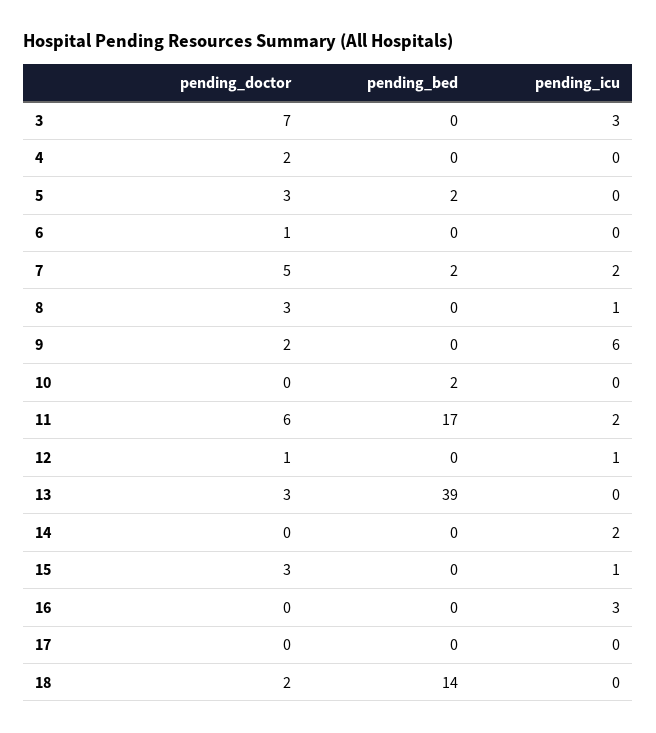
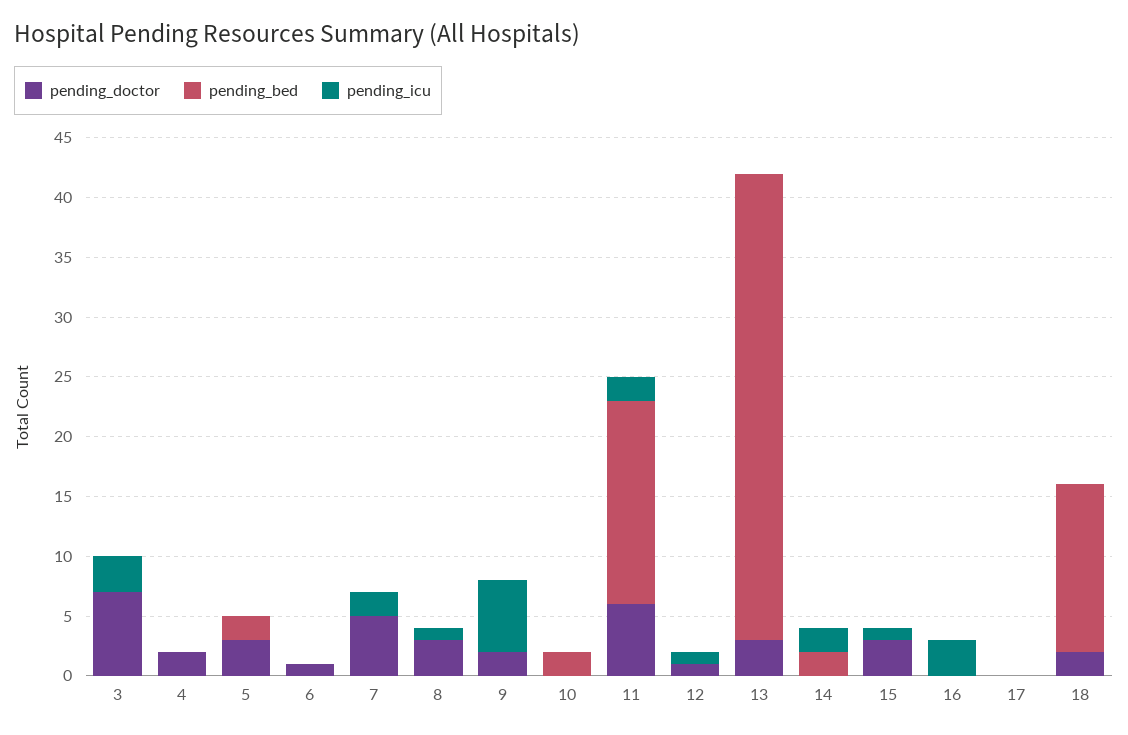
  {
    "pending_doctor": {
      "3": 7,
      "4": 2,
      "5": 3,
      "6": 1,
      "7": 5,
      "8": 3,
      "9": 2,
      "10": 0,
      "11": 6,
      "12": 1,
      "13": 3,
      "14": 0,
      "15": 3,
      "16": 0,
      "17": 0,
      "18": 2
    },
    "pending_bed": {
      "3": 0,
      "4": 0,
      "5": 2,
      "6": 0,
-     "7": 2,
+     "7": 0,
      "8": 0,
      "9": 0,
      "10": 2,
      "11": 17,
      "12": 0,
      "13": 39,
-     "14": 0,
+     "14": 2,
      "15": 0,
      "16": 0,
      "17": 0,
      "18": 14
    },
    "pending_icu": {
      "3": 3,
      "4": 0,
      "5": 0,
      "6": 0,
      "7": 2,
      "8": 1,
      "9": 6,
      "10": 0,
      "11": 2,
      "12": 1,
      "13": 0,
      "14": 2,
      "15": 1,
      "16": 3,
      "17": 0,
      "18": 0
    }
  }

